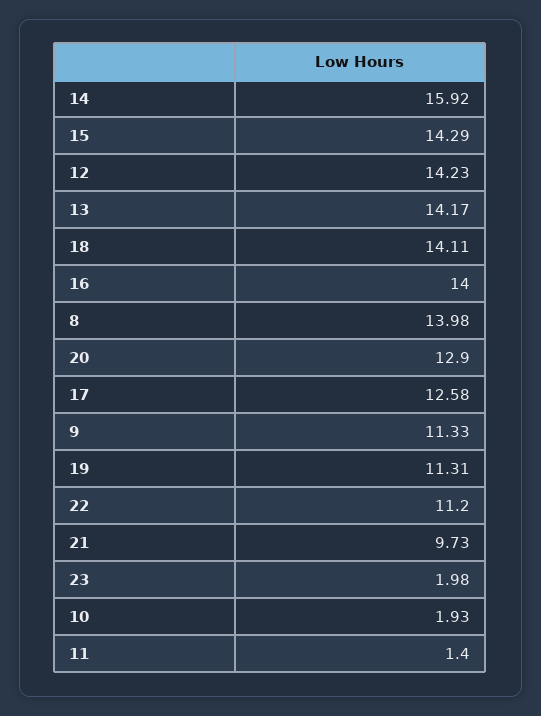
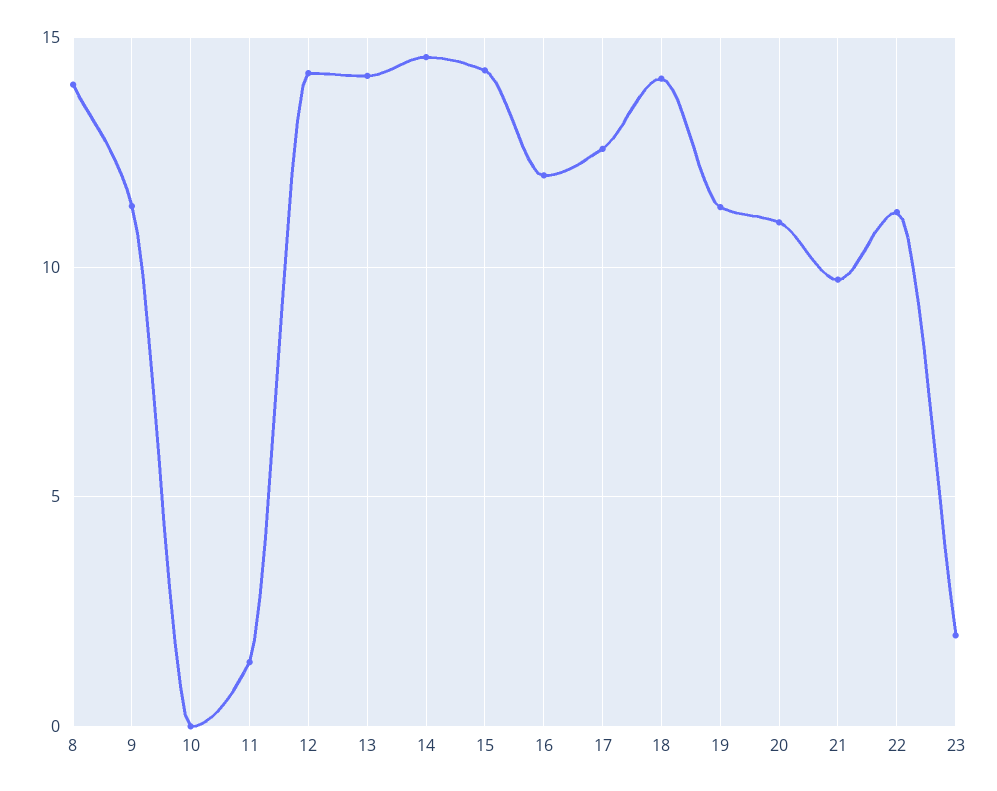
  {
-   "14": 15.92,
+   "14": 14.5,
    "15": 14.29,
    "12": 14.23,
    "13": 14.17,
    "18": 14.11,
-   "16": 14,
+   "16": 12,
    "8": 13.98,
-   "20": 12.9,
+   "20": 11,
    "17": 12.58,
    "9": 11.33,
    "19": 11.31,
    "22": 11.2,
    "21": 9.73,
    "23": 1.98,
-   "10": 1.93,
+   "10": 0,
    "11": 1.4
  }

